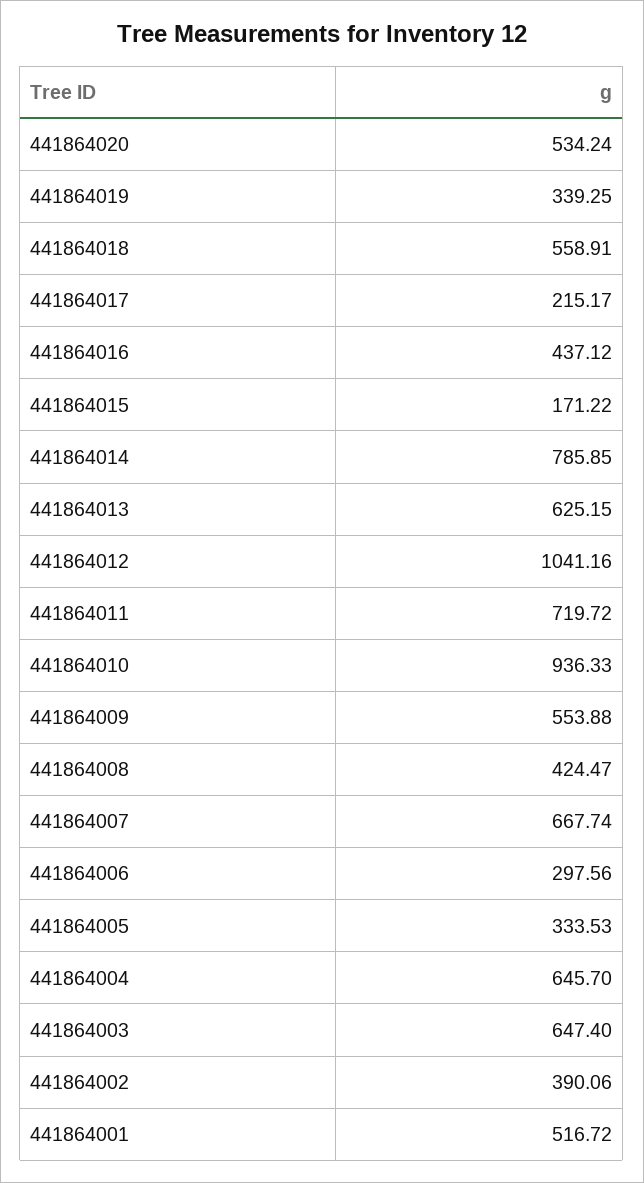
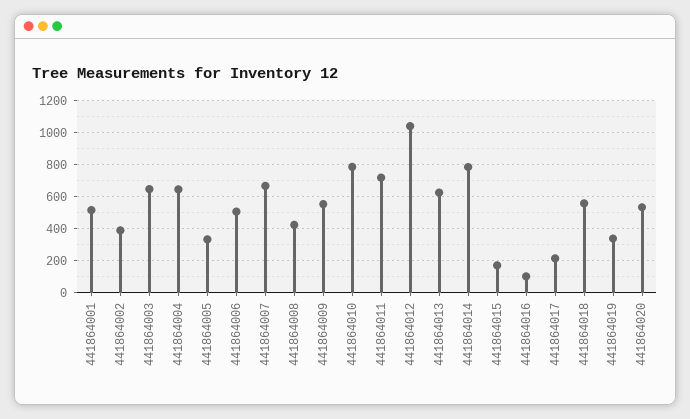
  {
    "441864020": 534.24,
    "441864019": 339.25,
    "441864018": 558.91,
    "441864017": 215.17,
-   "441864016": 437.12,
+   "441864016": 100,
    "441864015": 171.22,
    "441864014": 785.85,
    "441864013": 625.15,
    "441864012": 1041.16,
    "441864011": 719.72,
-   "441864010": 936.33,
+   "441864010": 800,
    "441864009": 553.88,
    "441864008": 424.47,
    "441864007": 667.74,
-   "441864006": 297.56,
+   "441864006": 500,
    "441864005": 333.53,
    "441864004": 645.7,
    "441864003": 647.4,
    "441864002": 390.06,
    "441864001": 516.72
  }

